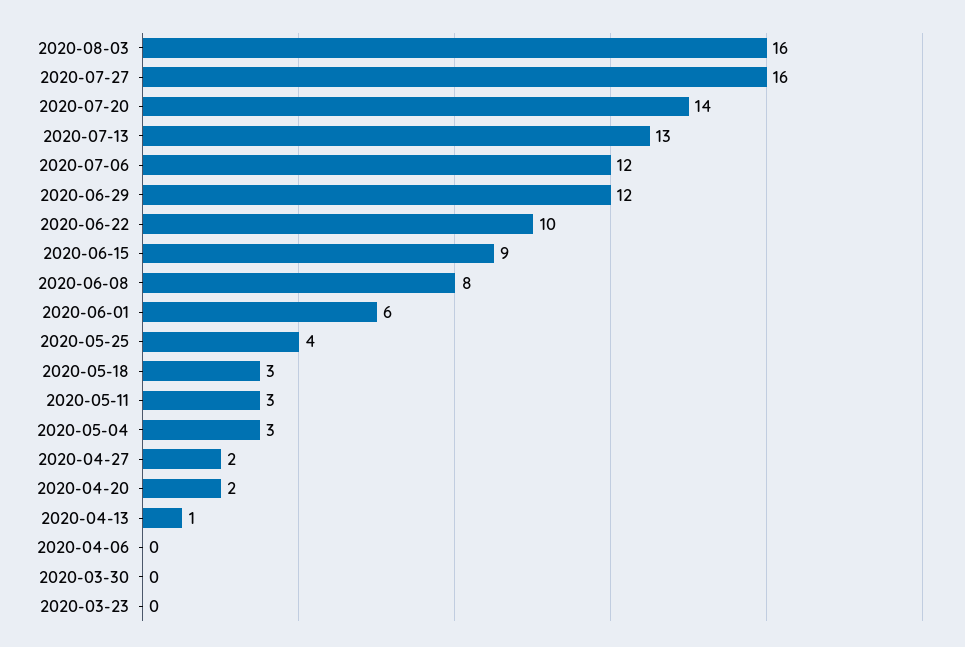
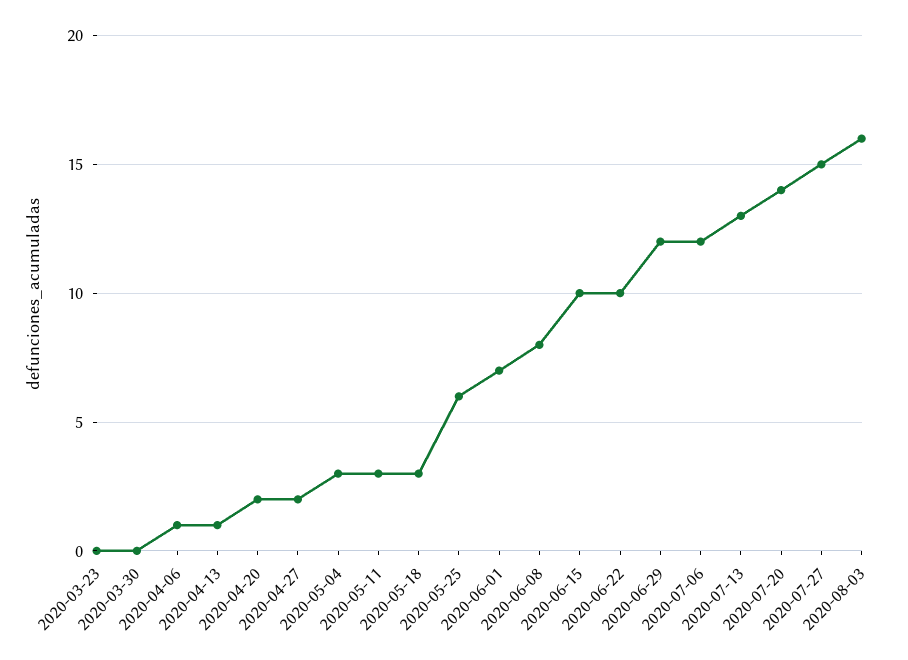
  {
    "2020-08-03": 16,
-   "2020-07-27": 16,
+   "2020-07-27": 15,
    "2020-07-20": 14,
    "2020-07-13": 13,
    "2020-07-06": 12,
    "2020-06-29": 12,
    "2020-06-22": 10,
-   "2020-06-15": 9,
+   "2020-06-15": 10,
    "2020-06-08": 8,
-   "2020-06-01": 6,
+   "2020-06-01": 7,
-   "2020-05-25": 4,
+   "2020-05-25": 6,
    "2020-05-18": 3,
    "2020-05-11": 3,
    "2020-05-04": 3,
    "2020-04-27": 2,
    "2020-04-20": 2,
    "2020-04-13": 1,
-   "2020-04-06": 0,
+   "2020-04-06": 1,
    "2020-03-30": 0,
    "2020-03-23": 0
  }

